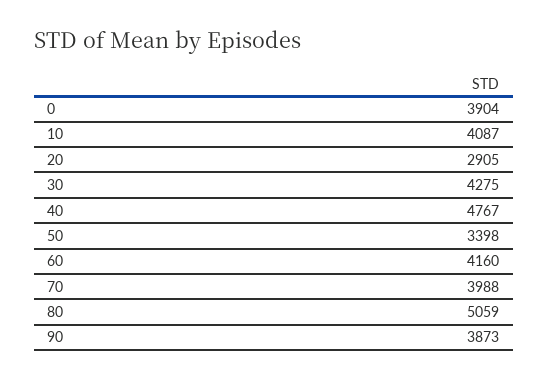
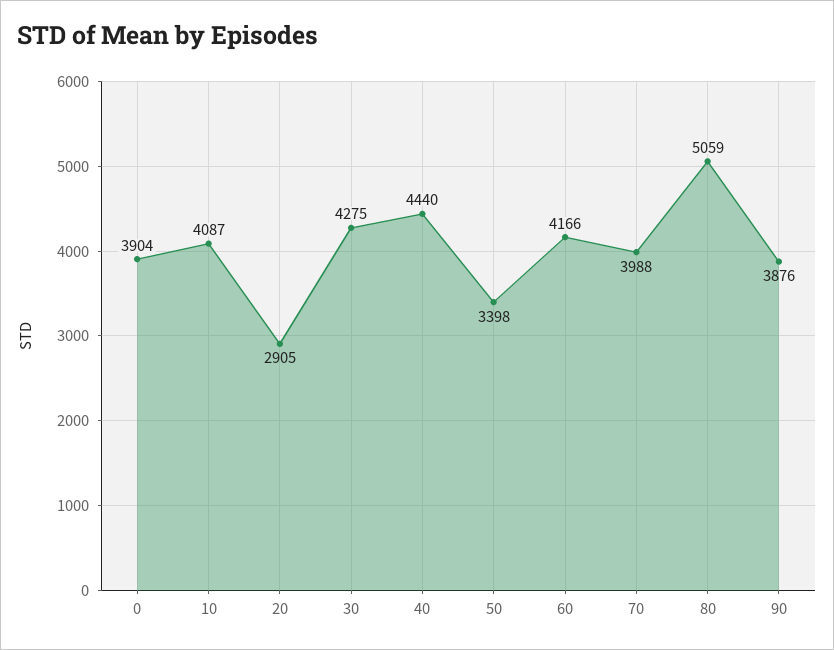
  {
    "0": 3904,
    "10": 4087,
    "20": 2905,
    "30": 4275,
-   "40": 4767,
+   "40": 4440,
    "50": 3398,
-   "60": 4160,
+   "60": 4166,
    "70": 3988,
    "80": 5059,
-   "90": 3873
+   "90": 3876
  }

